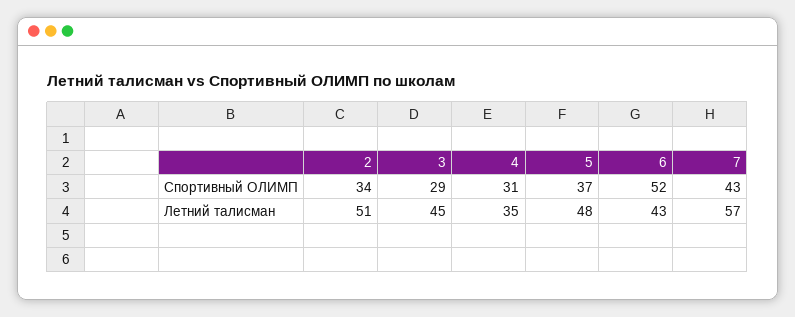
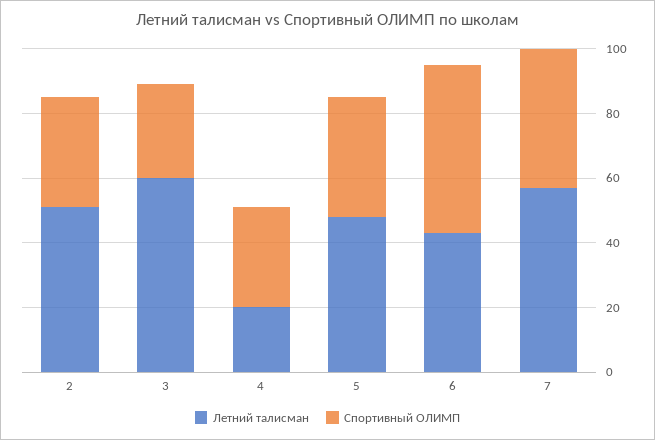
  {
    "Спортивный ОЛИМП": {
      "2": 34,
      "3": 29,
      "4": 31,
      "5": 37,
      "6": 52,
      "7": 43
    },
    "Летний талисман": {
      "2": 51,
-     "3": 45,
+     "3": 60,
-     "4": 35,
+     "4": 20,
      "5": 48,
      "6": 43,
      "7": 57
    }
  }

